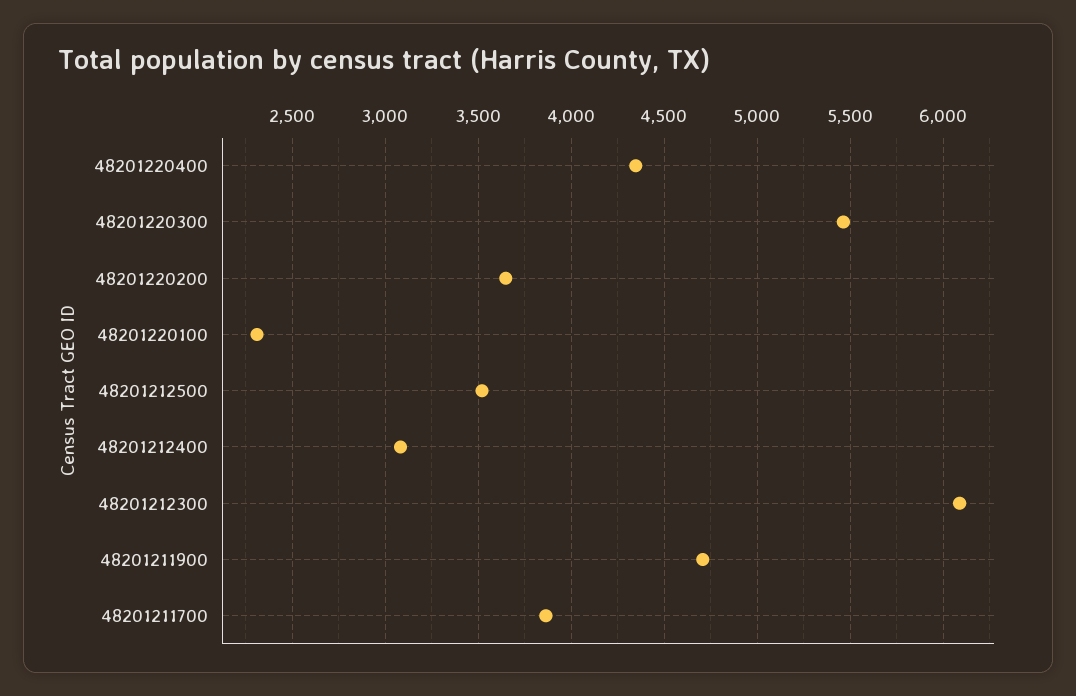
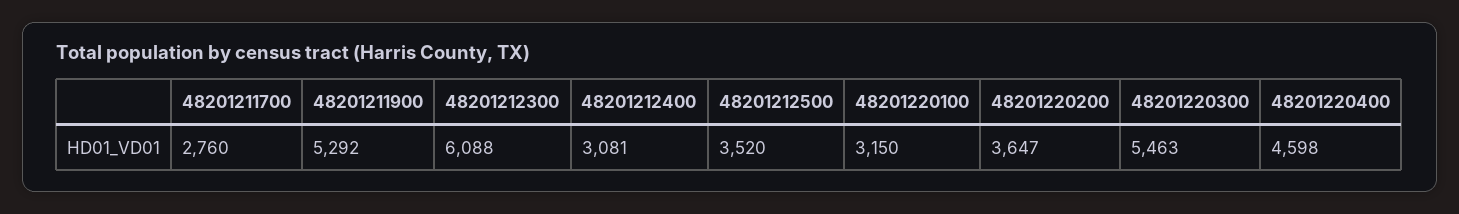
  {
-   "48201220400": 4350,
+   "48201220400": 4598,
    "48201220300": 5463,
    "48201220200": 3647,
-   "48201220100": 2300,
+   "48201220100": 3150,
    "48201212500": 3520,
    "48201212400": 3081,
    "48201212300": 6088,
-   "48201211900": 4700,
+   "48201211900": 5292,
-   "48201211700": 3850
+   "48201211700": 2760
  }

